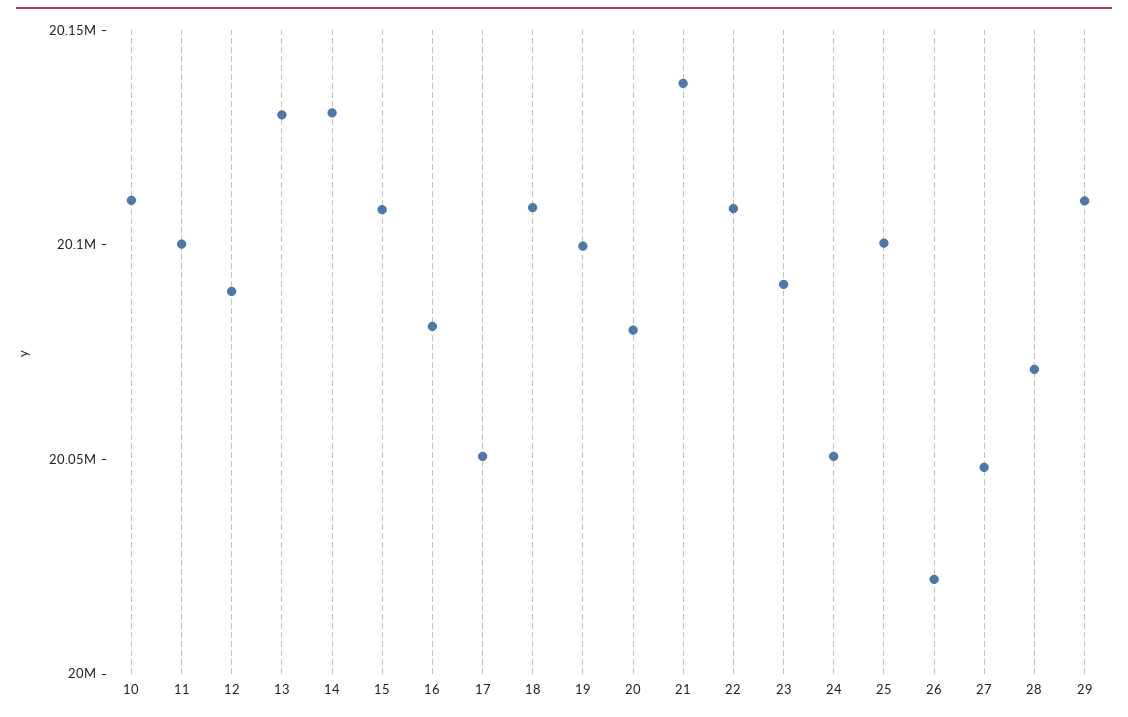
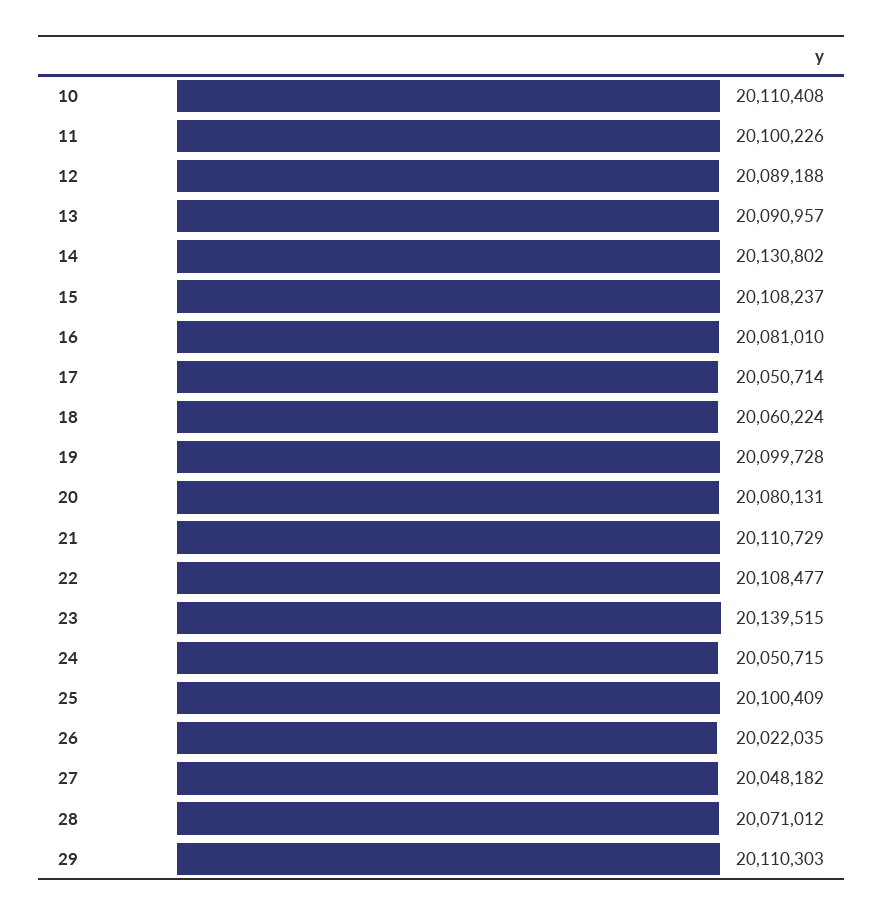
  {
    "10": 20110408,
    "11": 20100226,
    "12": 20089188,
-   "13": 20130000,
+   "13": 20090957,
    "14": 20130802,
    "15": 20108237,
    "16": 20081010,
    "17": 20050714,
-   "18": 20110000,
+   "18": 20060224,
    "19": 20099728,
    "20": 20080131,
-   "21": 20140000,
+   "21": 20110729,
    "22": 20108477,
-   "23": 20090000,
+   "23": 20139515,
    "24": 20050715,
    "25": 20100409,
    "26": 20022035,
    "27": 20048182,
    "28": 20071012,
    "29": 20110303
  }

